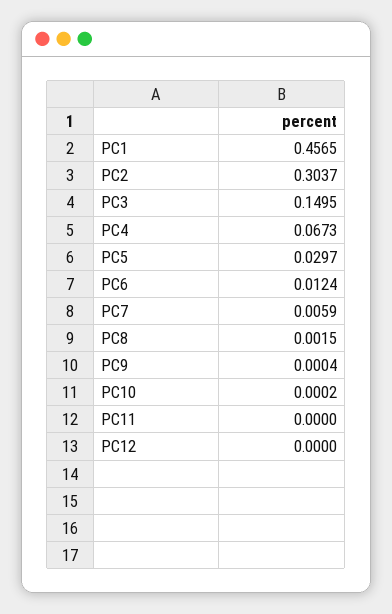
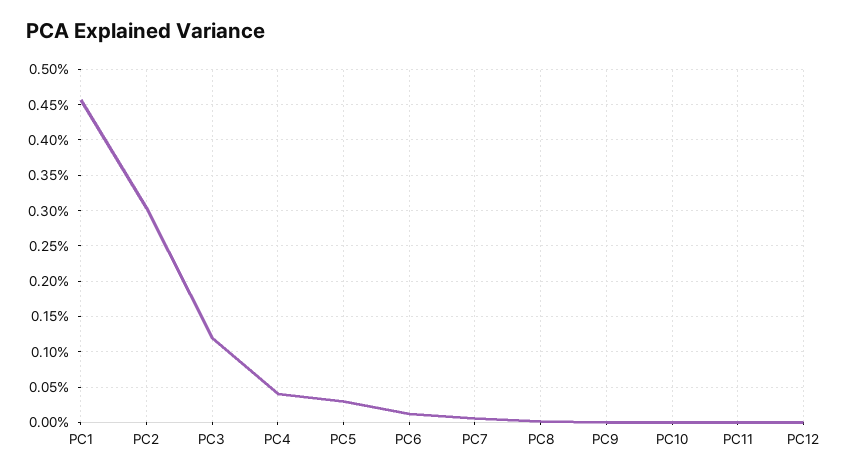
  {
    "PC1": 0.4565,
    "PC2": 0.3037,
-   "PC3": 0.1495,
+   "PC3": 0.12,
-   "PC4": 0.0673,
+   "PC4": 0.04,
    "PC5": 0.0297,
    "PC6": 0.0124,
    "PC7": 0.0059,
    "PC8": 0.0015,
    "PC9": 0.0004,
    "PC10": 0.0002,
    "PC11": 0,
    "PC12": 0
  }

